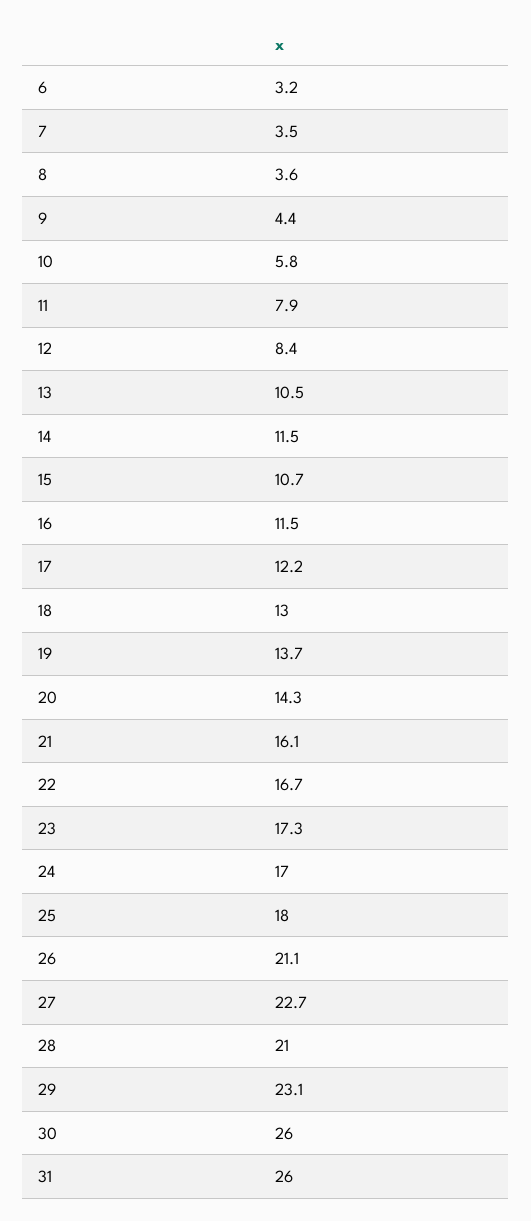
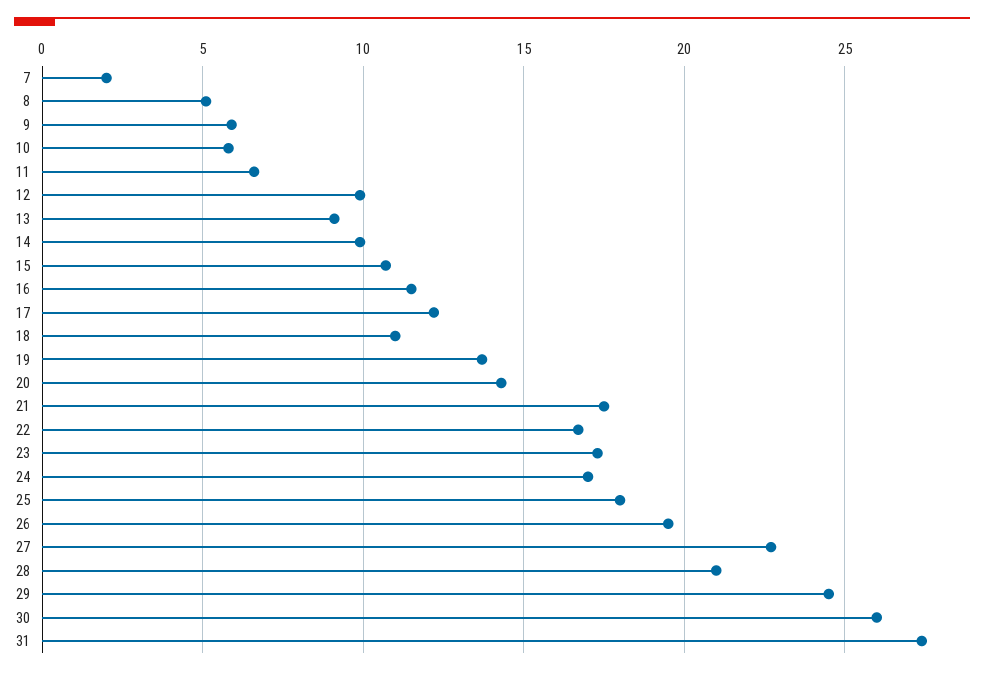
  {
-   "6": 3.2,
-   "7": 3.5,
+   "7": 2,
-   "8": 3.6,
+   "8": 5,
-   "9": 4.4,
+   "9": 6,
    "10": 5.8,
-   "11": 7.9,
+   "11": 6.5,
-   "12": 8.4,
+   "12": 10,
-   "13": 10.5,
+   "13": 9,
-   "14": 11.5,
+   "14": 10,
    "15": 10.7,
    "16": 11.5,
    "17": 12.2,
-   "18": 13,
+   "18": 11,
    "19": 13.7,
    "20": 14.3,
-   "21": 16.1,
+   "21": 17.5,
    "22": 16.7,
    "23": 17.3,
    "24": 17,
    "25": 18,
-   "26": 21.1,
+   "26": 19.5,
    "27": 22.7,
    "28": 21,
-   "29": 23.1,
+   "29": 24.5,
    "30": 26,
-   "31": 26
+   "31": 27.5
  }

